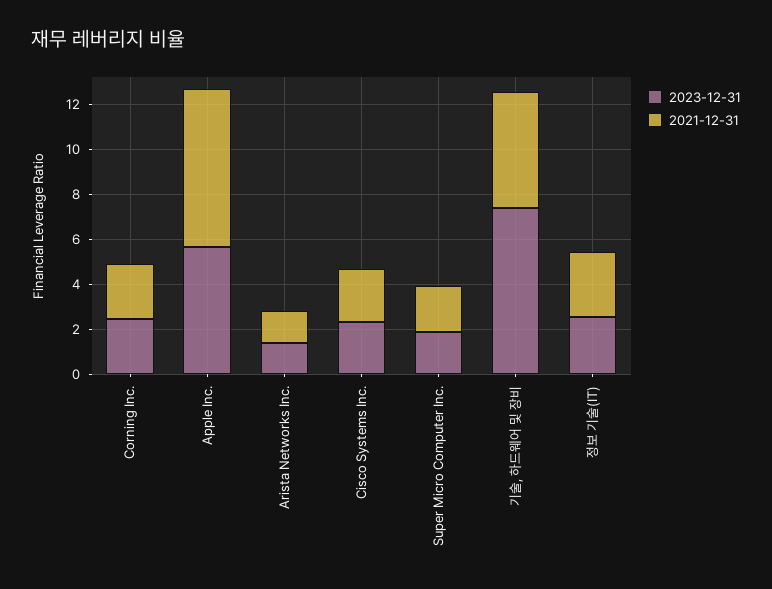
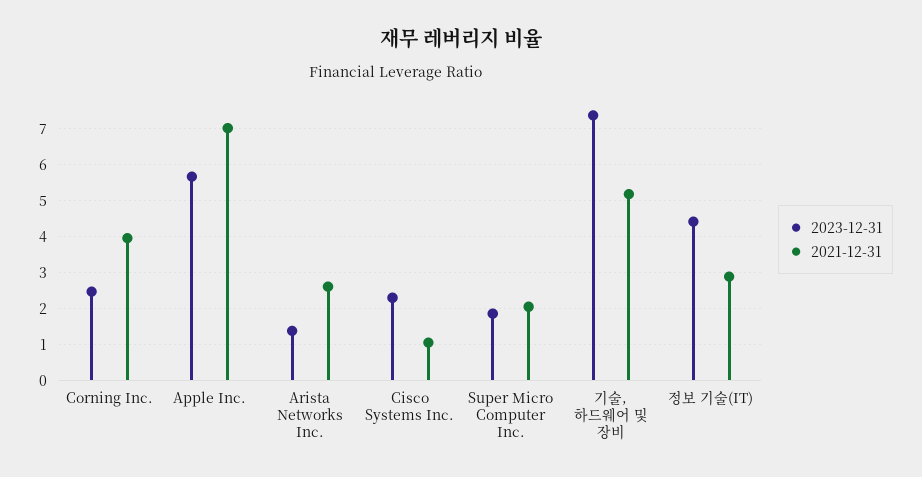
  {
    "2023-12-31": {
      "Corning Inc.": 2.4,
      "Apple Inc.": 5.6,
      "Arista Networks Inc.": 1.4,
      "Cisco Systems Inc.": 2.4,
      "Super Micro Computer Inc.": 1.8,
      "기술, 하드웨어 및 장비": 7.4,
-     "정보 기술(IT)": 2.5
+     "정보 기술(IT)": 4.4
    },
    "2021-12-31": {
-     "Corning Inc.": 2.5,
+     "Corning Inc.": 4,
      "Apple Inc.": 7,
-     "Arista Networks Inc.": 1.5,
+     "Arista Networks Inc.": 2.6,
-     "Cisco Systems Inc.": 2.5,
+     "Cisco Systems Inc.": 1,
      "Super Micro Computer Inc.": 2,
      "기술, 하드웨어 및 장비": 5.2,
      "정보 기술(IT)": 2.8
    }
  }

